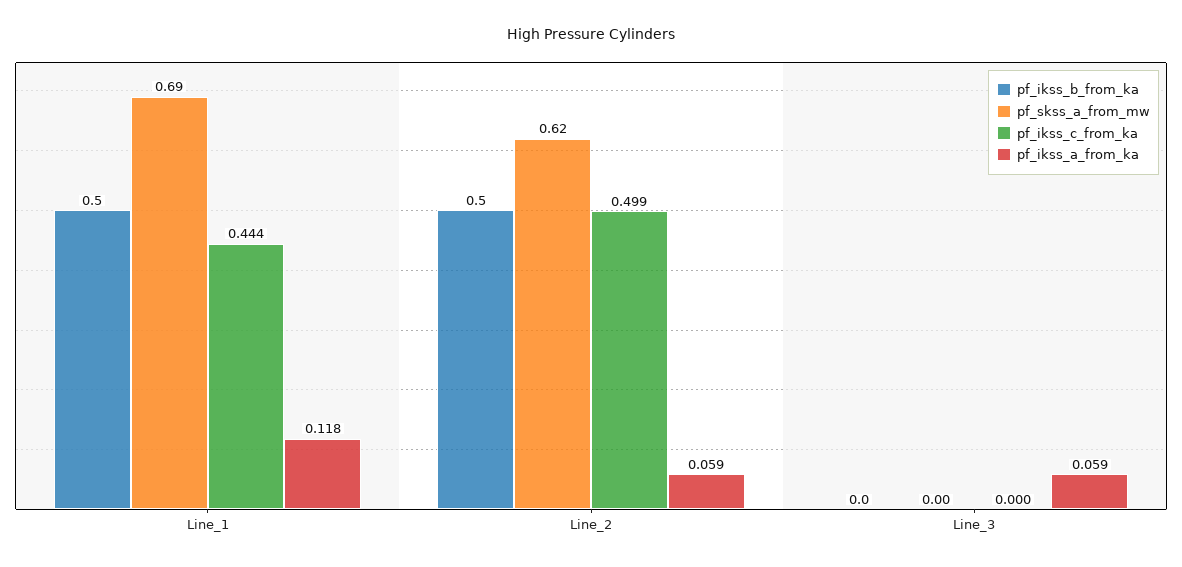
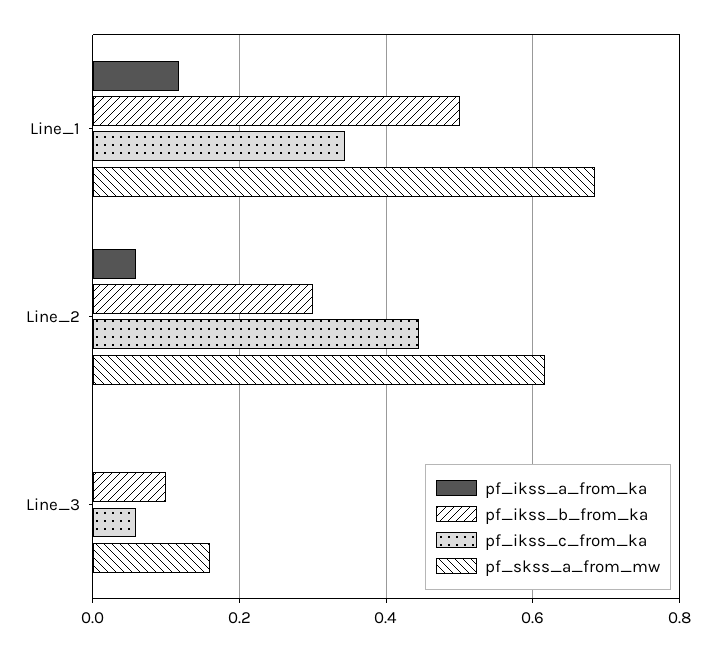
  {
    "pf_ikss_b_from_ka": {
      "Line_1": 0.5,
-     "Line_2": 0.5,
+     "Line_2": 0.3,
-     "Line_3": 0
+     "Line_3": 0.1
    },
    "pf_skss_a_from_mw": {
      "Line_1": 0.69,
      "Line_2": 0.62,
-     "Line_3": 0
+     "Line_3": 0.16
    },
    "pf_ikss_c_from_ka": {
-     "Line_1": 0.444,
+     "Line_1": 0.34,
-     "Line_2": 0.499,
+     "Line_2": 0.44,
-     "Line_3": 0
+     "Line_3": 0.06
    },
    "pf_ikss_a_from_ka": {
      "Line_1": 0.118,
      "Line_2": 0.059,
-     "Line_3": 0.059
+     "Line_3": 0
    }
  }

